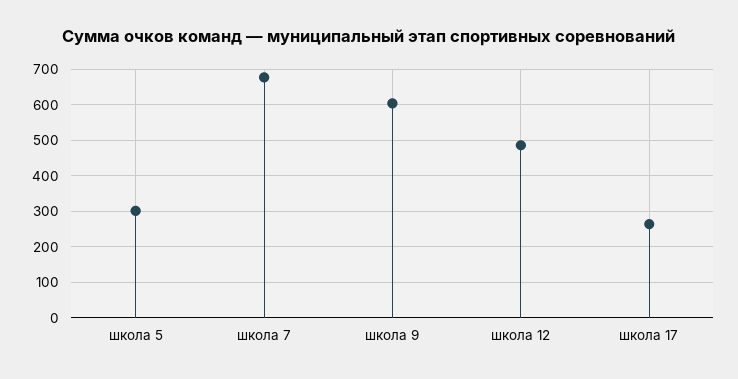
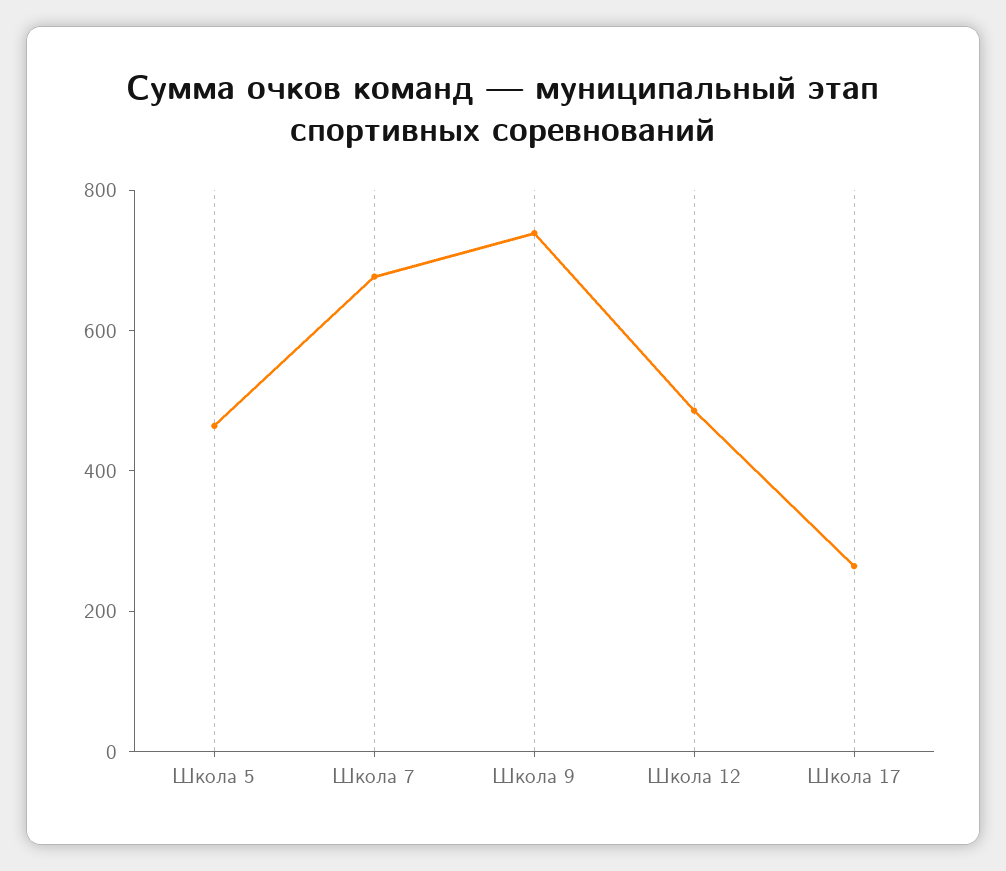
  {
-   "школа 5": 300,
+   "школа 5": 450,
    "школа 7": 680,
-   "школа 9": 600,
+   "школа 9": 750,
    "школа 12": 480,
    "школа 17": 260
  }

